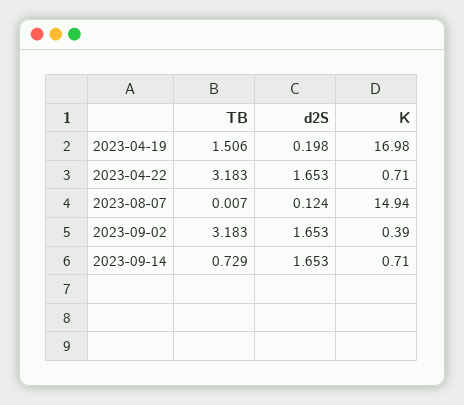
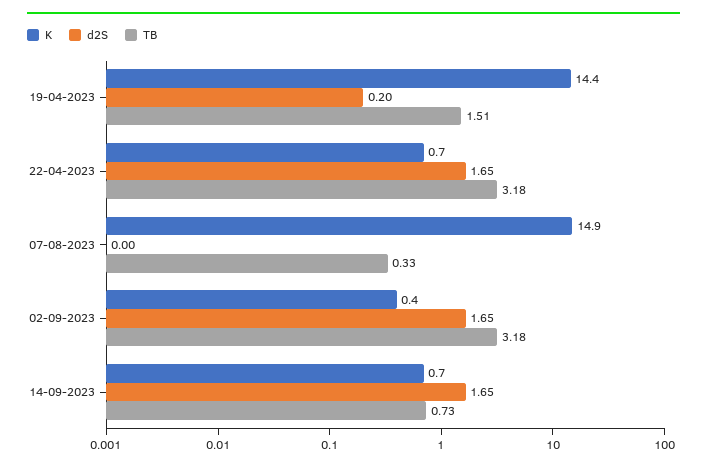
  {
    "TB": {
      "2023-04-19": 1.506,
      "2023-04-22": 3.183,
-     "2023-08-07": 0.007,
+     "2023-08-07": 0.33,
      "2023-09-02": 3.183,
      "2023-09-14": 0.729
    },
    "d2S": {
      "2023-04-19": 0.198,
      "2023-04-22": 1.653,
-     "2023-08-07": 0.124,
+     "2023-08-07": 0,
      "2023-09-02": 1.653,
      "2023-09-14": 1.653
    },
    "K": {
-     "2023-04-19": 16.98,
+     "2023-04-19": 14.4,
      "2023-04-22": 0.71,
      "2023-08-07": 14.94,
      "2023-09-02": 0.39,
      "2023-09-14": 0.71
    }
  }

